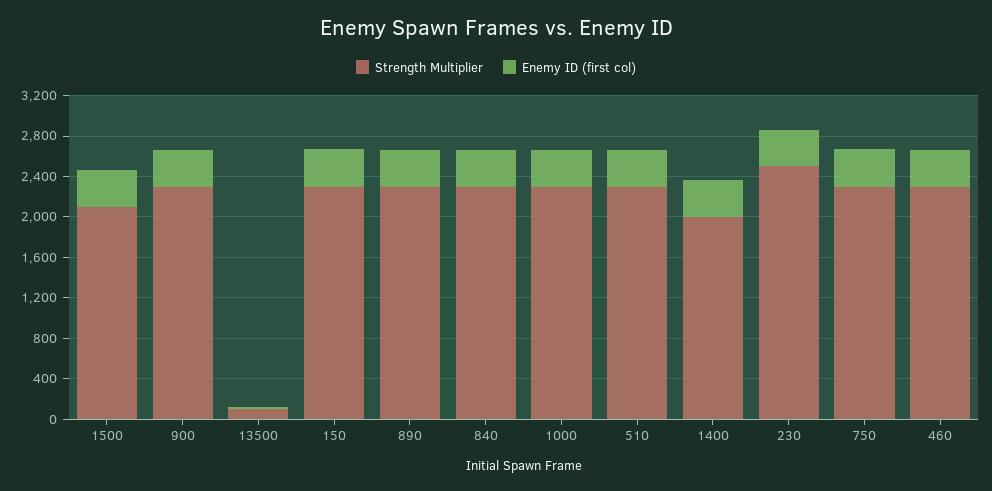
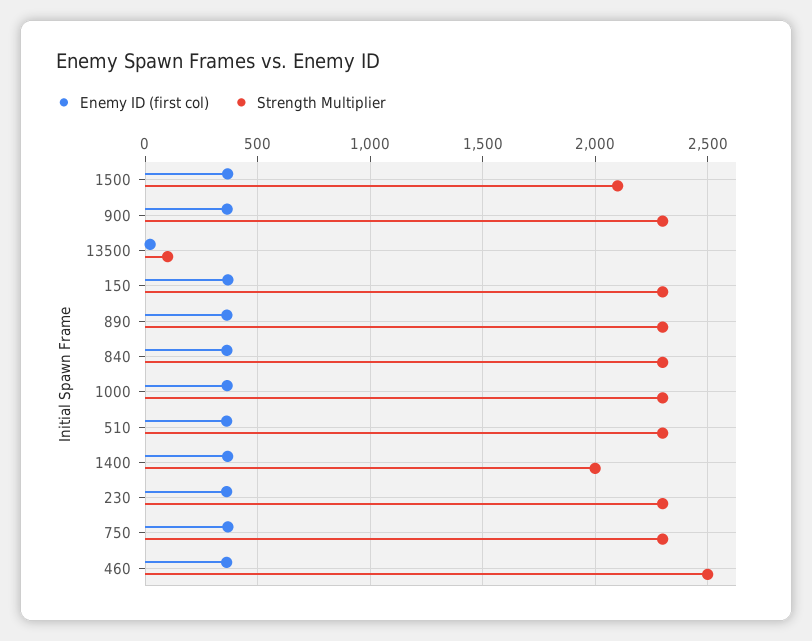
  {
    "Strength Multiplier": {
      "1500": 2100,
      "900": 2300,
      "13500": 100,
      "150": 2300,
      "890": 2300,
      "840": 2300,
      "1000": 2300,
      "510": 2300,
      "1400": 2000,
-     "230": 2500,
+     "230": 2300,
      "750": 2300,
-     "460": 2300
+     "460": 2500
    },
    "Enemy ID (first col)": {
      "1500": 350,
      "900": 350,
      "13500": 0,
      "150": 350,
      "890": 350,
      "840": 350,
      "1000": 350,
      "510": 350,
      "1400": 350,
      "230": 350,
      "750": 350,
      "460": 350
    }
  }

